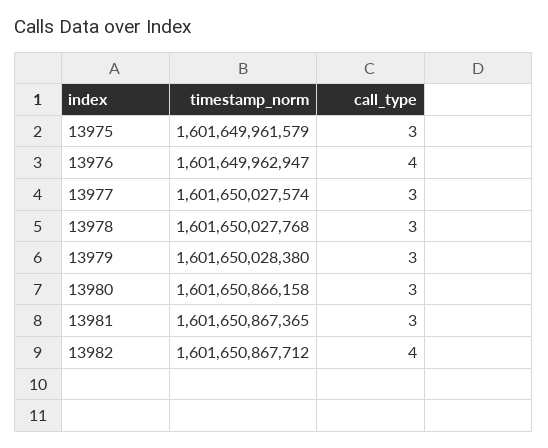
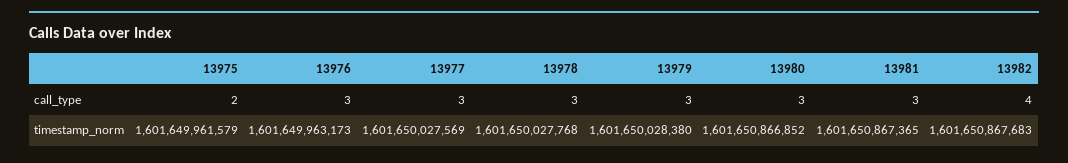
  {
    "timestamp_norm": {
      "13975": 1601649961579,
-     "13976": 1601649962947,
+     "13976": 1601649963173,
-     "13977": 1601650027574,
+     "13977": 1601650027569,
      "13978": 1601650027768,
      "13979": 1601650028380,
-     "13980": 1601650866158,
+     "13980": 1601650866852,
      "13981": 1601650867365,
-     "13982": 1601650867712
+     "13982": 1601650867683
    },
    "call_type": {
-     "13975": 3,
+     "13975": 2,
-     "13976": 4,
+     "13976": 3,
      "13977": 3,
      "13978": 3,
      "13979": 3,
      "13980": 3,
      "13981": 3,
      "13982": 4
    }
  }

